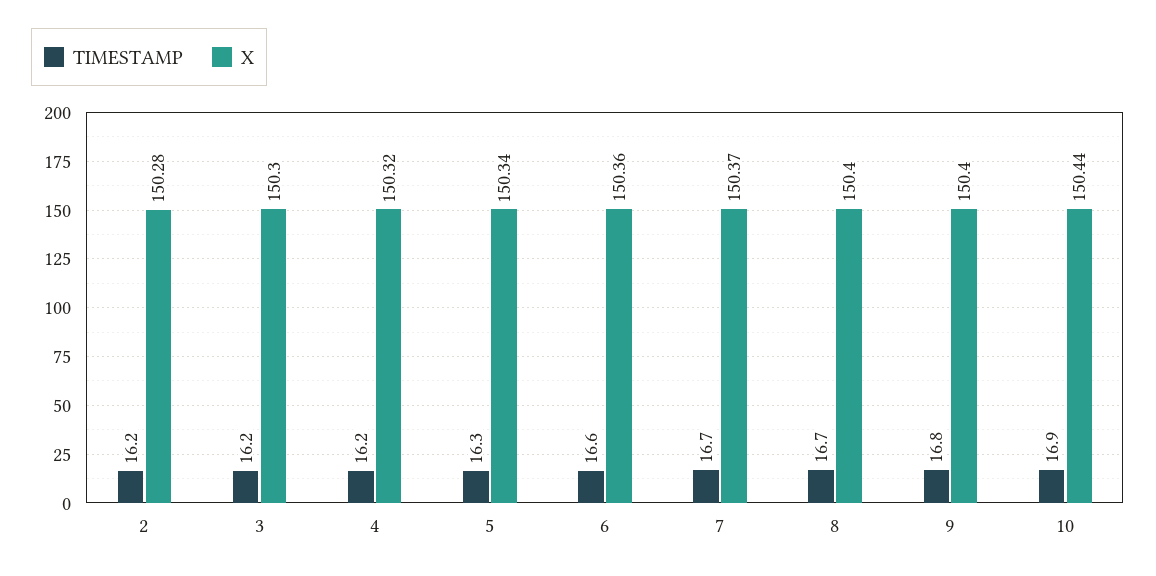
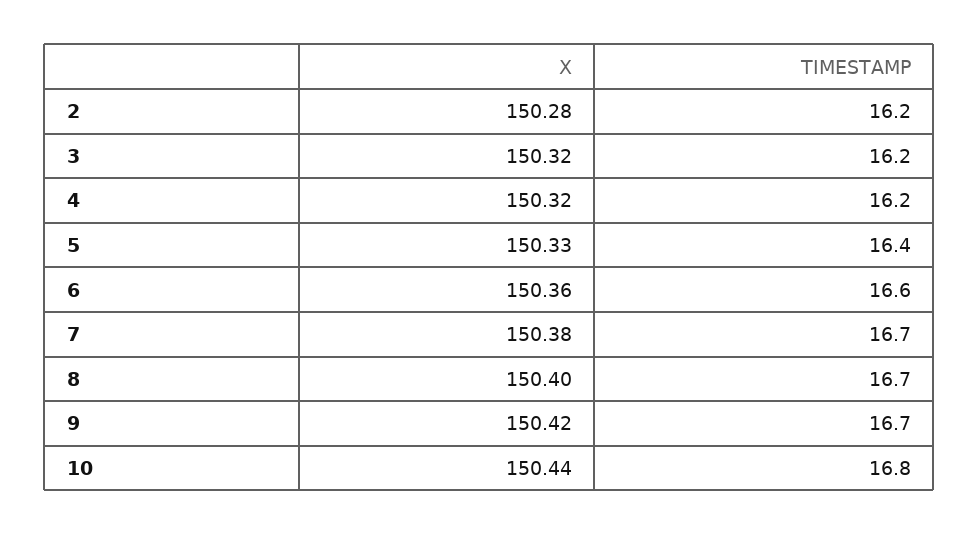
  {
    "TIMESTAMP": {
      "2": 16.2,
      "3": 16.2,
      "4": 16.2,
-     "5": 16.3,
+     "5": 16.4,
      "6": 16.6,
      "7": 16.7,
      "8": 16.7,
-     "9": 16.8,
+     "9": 16.7,
-     "10": 16.9
+     "10": 16.8
    },
    "X": {
      "2": 150.28,
-     "3": 150.3,
+     "3": 150.32,
      "4": 150.32,
-     "5": 150.34,
+     "5": 150.33,
      "6": 150.36,
-     "7": 150.37,
+     "7": 150.38,
      "8": 150.4,
-     "9": 150.4,
+     "9": 150.42,
      "10": 150.44
    }
  }

